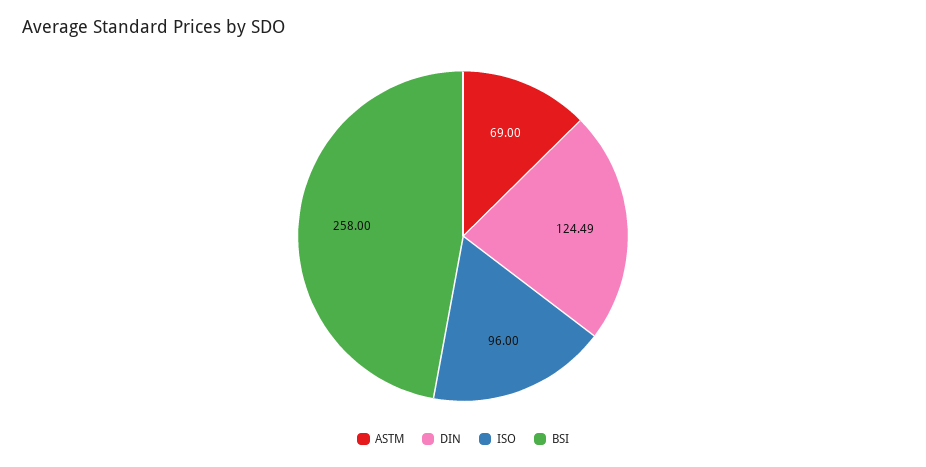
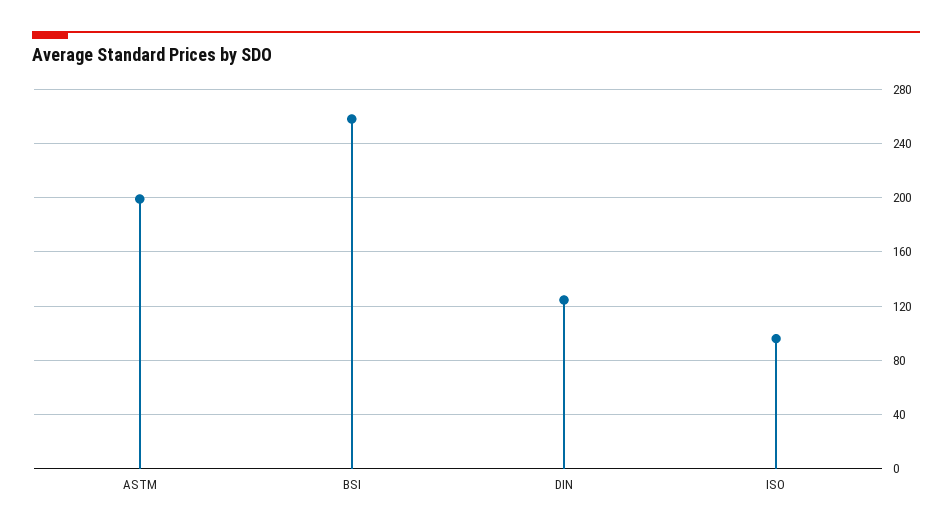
  {
-   "ASTM": 69,
+   "ASTM": 200,
    "DIN": 124.49,
    "ISO": 96,
    "BSI": 258
  }

